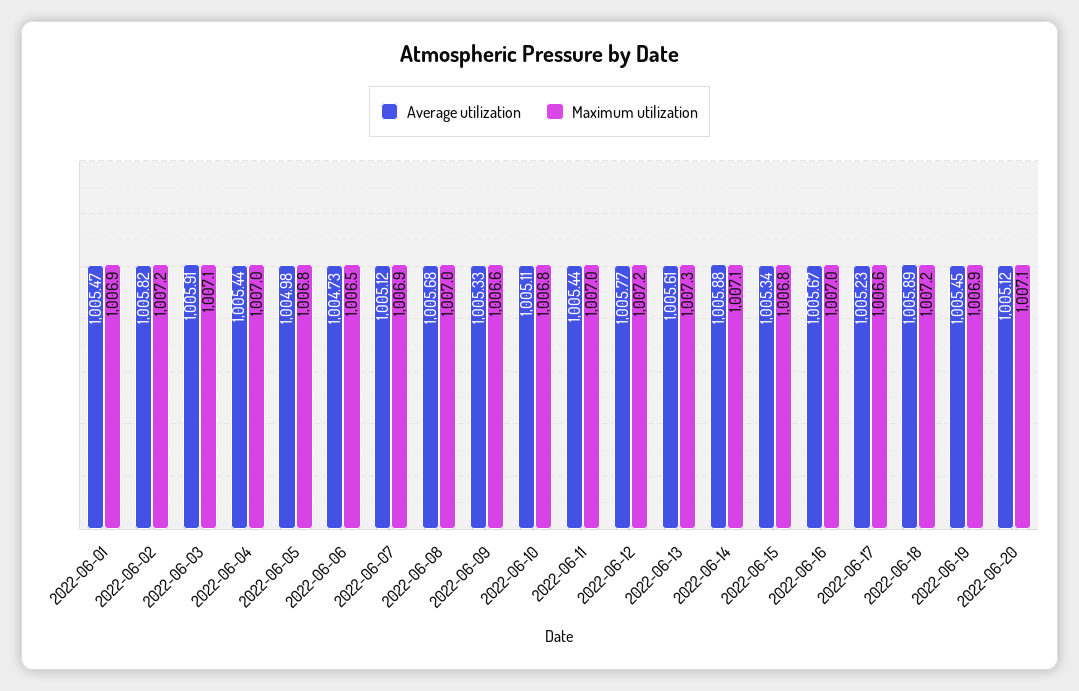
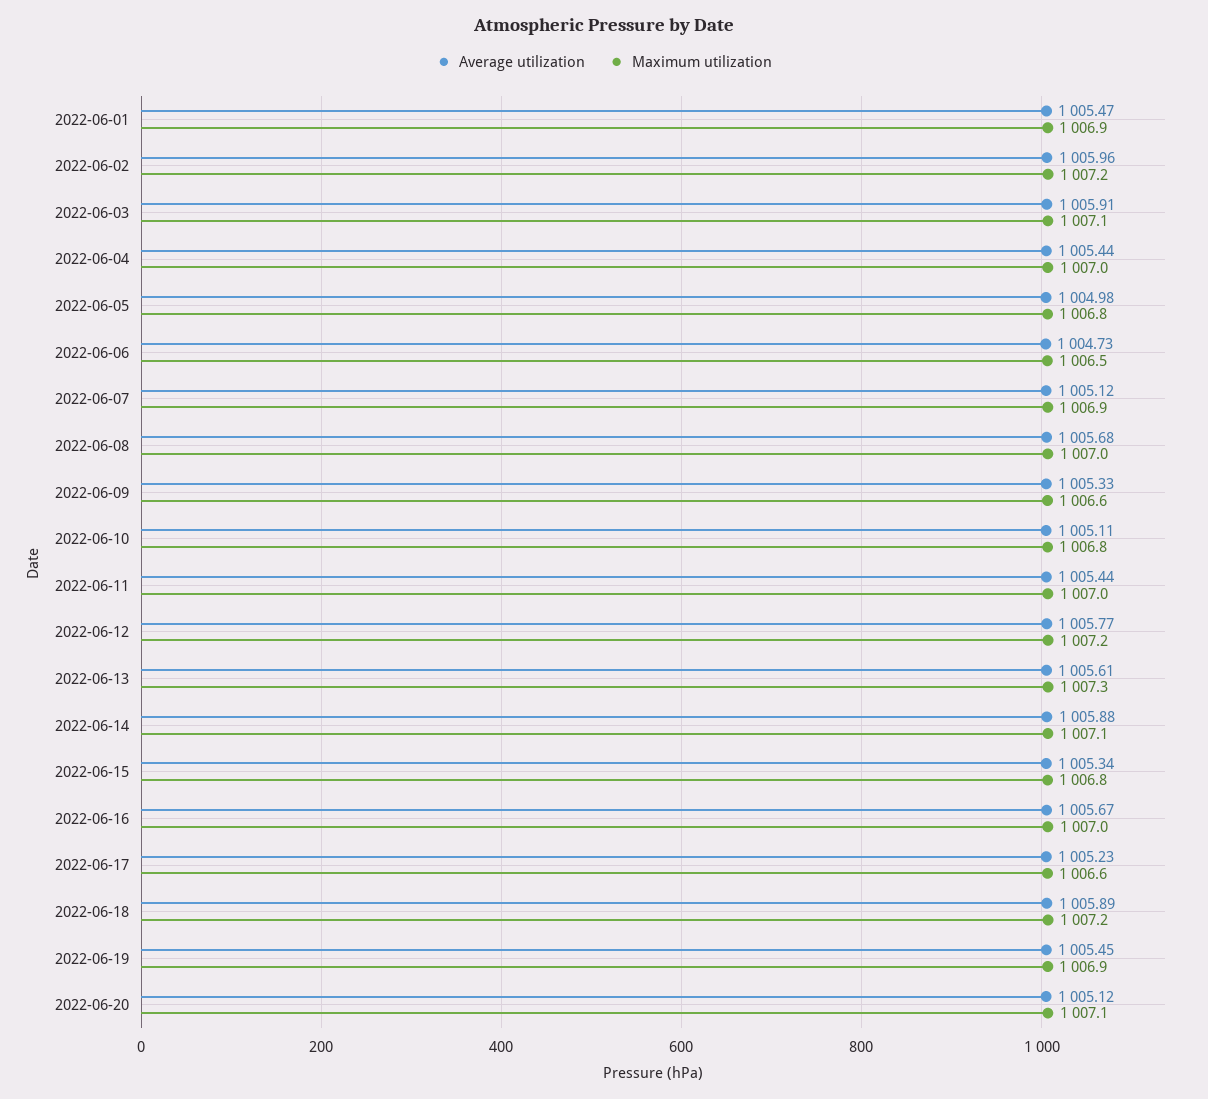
  {
    "Average utilization": {
      "2022-06-01": 1005.47,
-     "2022-06-02": 1005.82,
+     "2022-06-02": 1005.96,
      "2022-06-03": 1005.91,
      "2022-06-04": 1005.44,
      "2022-06-05": 1004.98,
      "2022-06-06": 1004.73,
      "2022-06-07": 1005.12,
      "2022-06-08": 1005.68,
      "2022-06-09": 1005.33,
      "2022-06-10": 1005.11,
      "2022-06-11": 1005.44,
      "2022-06-12": 1005.77,
      "2022-06-13": 1005.61,
      "2022-06-14": 1005.88,
      "2022-06-15": 1005.34,
      "2022-06-16": 1005.67,
      "2022-06-17": 1005.23,
      "2022-06-18": 1005.89,
      "2022-06-19": 1005.45,
      "2022-06-20": 1005.12
    },
    "Maximum utilization": {
      "2022-06-01": 1006.9,
      "2022-06-02": 1007.2,
      "2022-06-03": 1007.1,
      "2022-06-04": 1007,
      "2022-06-05": 1006.8,
      "2022-06-06": 1006.5,
      "2022-06-07": 1006.9,
      "2022-06-08": 1007,
      "2022-06-09": 1006.6,
      "2022-06-10": 1006.8,
      "2022-06-11": 1007,
      "2022-06-12": 1007.2,
      "2022-06-13": 1007.3,
      "2022-06-14": 1007.1,
      "2022-06-15": 1006.8,
      "2022-06-16": 1007,
      "2022-06-17": 1006.6,
      "2022-06-18": 1007.2,
      "2022-06-19": 1006.9,
      "2022-06-20": 1007.1
    }
  }

